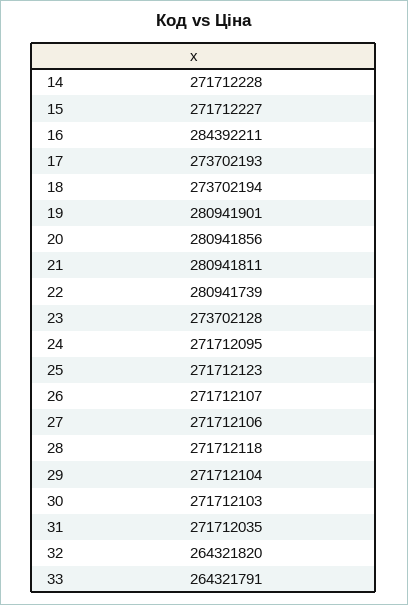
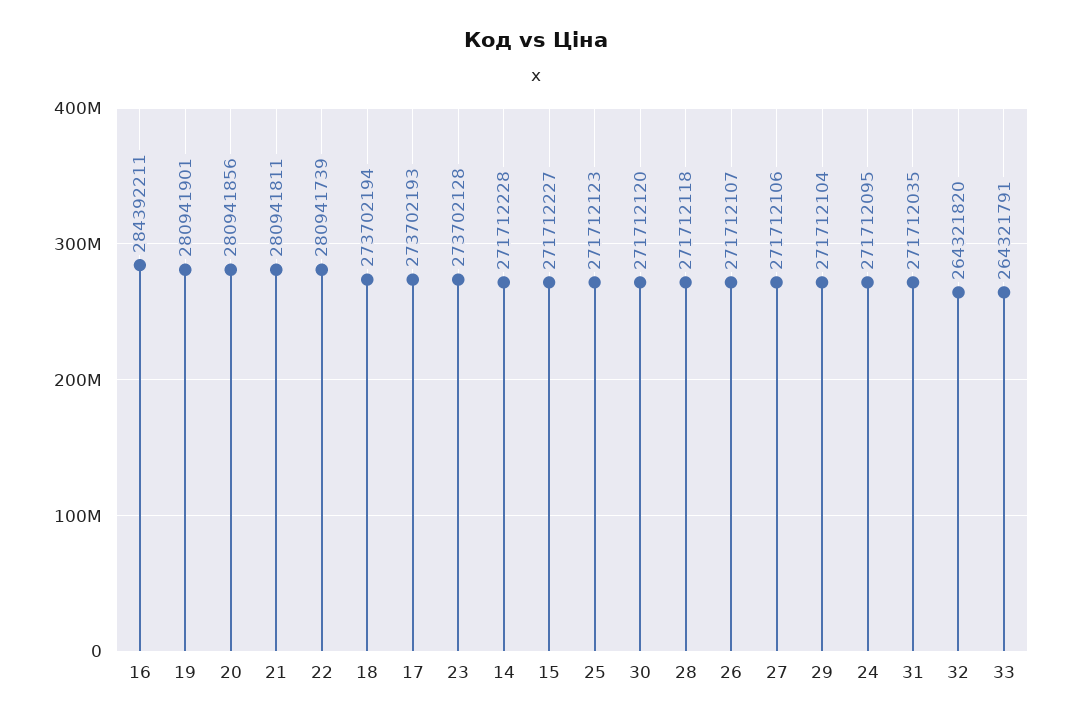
  {
    "14": 271712228,
    "15": 271712227,
    "16": 284392211,
    "17": 273702193,
    "18": 273702194,
    "19": 280941901,
    "20": 280941856,
    "21": 280941811,
    "22": 280941739,
    "23": 273702128,
    "24": 271712095,
    "25": 271712123,
    "26": 271712107,
    "27": 271712106,
    "28": 271712118,
    "29": 271712104,
-   "30": 271712103,
+   "30": 271712120,
    "31": 271712035,
    "32": 264321820,
    "33": 264321791
  }

